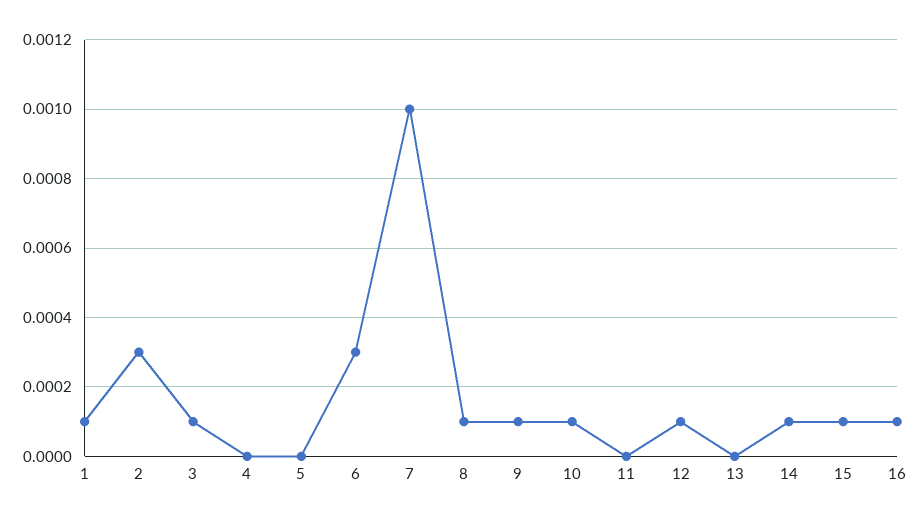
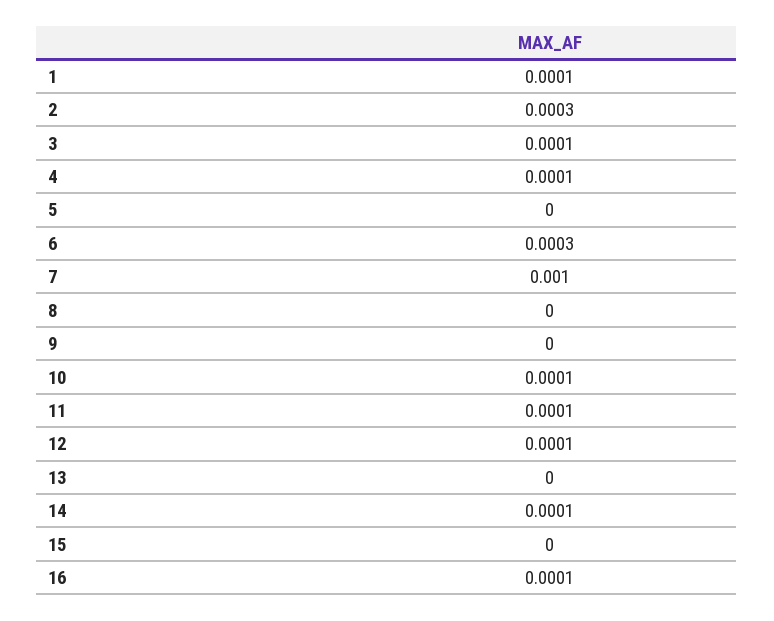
  {
    "1": 0.0001,
    "2": 0.0003,
    "3": 0.0001,
-   "4": 0,
+   "4": 0.0001,
    "5": 0,
    "6": 0.0003,
    "7": 0.001,
-   "8": 0.0001,
+   "8": 0,
-   "9": 0.0001,
+   "9": 0,
    "10": 0.0001,
-   "11": 0,
+   "11": 0.0001,
    "12": 0.0001,
    "13": 0,
    "14": 0.0001,
-   "15": 0.0001,
+   "15": 0,
    "16": 0.0001
  }

